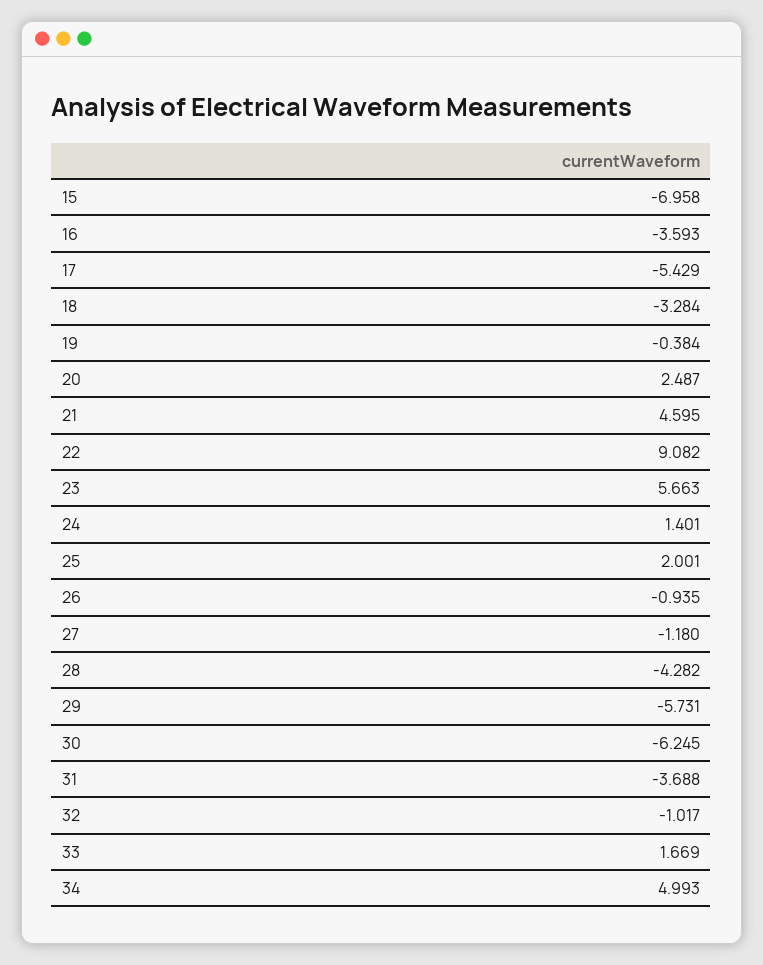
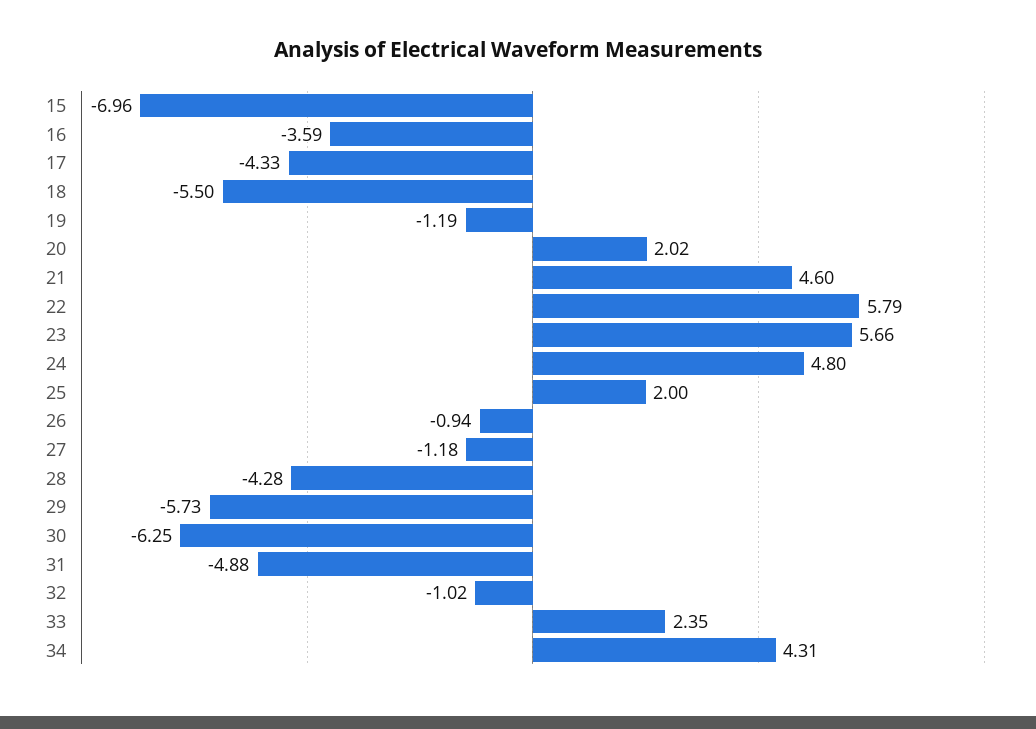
  {
    "15": -6.958,
    "16": -3.593,
-   "17": -5.429,
+   "17": -4.33,
-   "18": -3.284,
+   "18": -5.5,
-   "19": -0.384,
+   "19": -1.19,
-   "20": 2.487,
+   "20": 2.02,
    "21": 4.595,
-   "22": 9.082,
+   "22": 5.79,
    "23": 5.663,
-   "24": 1.401,
+   "24": 4.8,
    "25": 2.001,
    "26": -0.935,
    "27": -1.18,
    "28": -4.282,
    "29": -5.731,
    "30": -6.245,
-   "31": -3.688,
+   "31": -4.88,
    "32": -1.017,
-   "33": 1.669,
+   "33": 2.35,
-   "34": 4.993
+   "34": 4.31
  }

